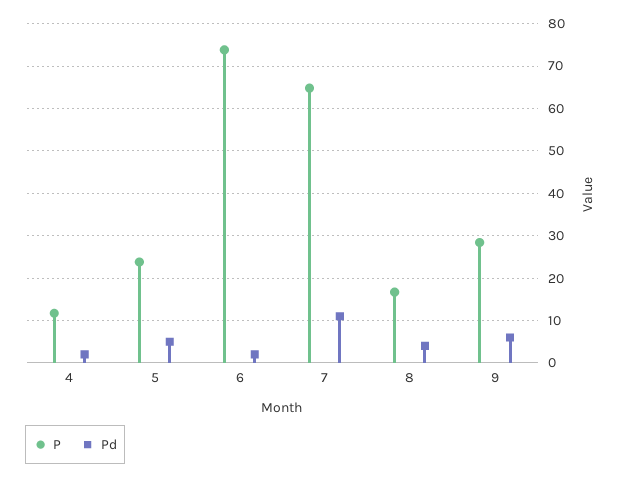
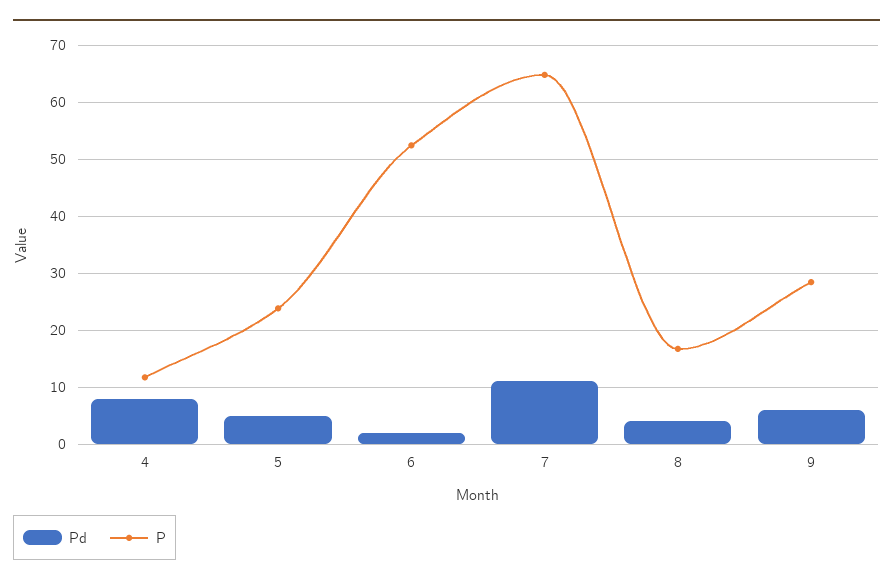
  {
    "P": {
      "4": 12,
      "5": 24,
-     "6": 74,
+     "6": 52,
      "7": 64,
      "8": 16,
      "9": 28
    },
    "Pd": {
-     "4": 2,
+     "4": 8,
      "5": 6,
      "6": 2,
      "7": 12,
      "8": 4,
      "9": 6
    }
  }

